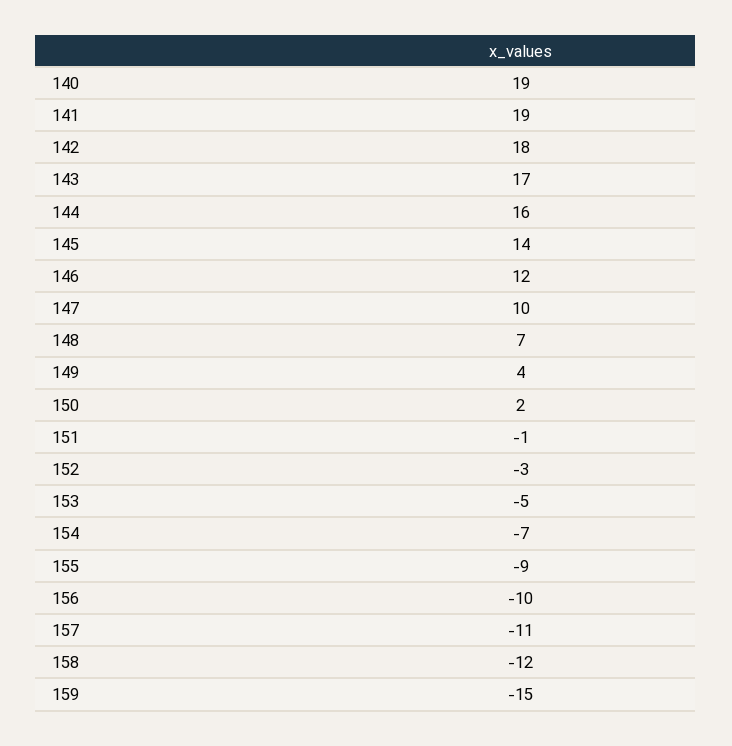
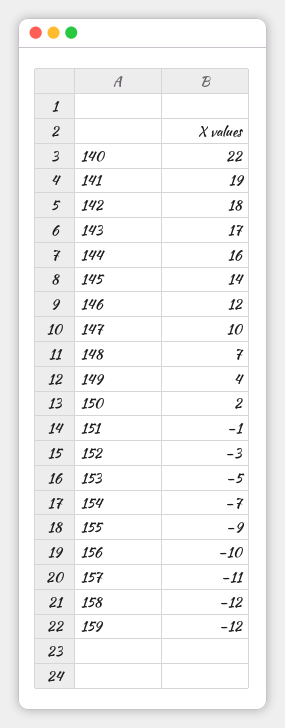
  {
-   "140": 19,
+   "140": 22,
    "141": 19,
    "142": 18,
    "143": 17,
    "144": 16,
    "145": 14,
    "146": 12,
    "147": 10,
    "148": 7,
    "149": 4,
    "150": 2,
    "151": -1,
    "152": -3,
    "153": -5,
    "154": -7,
    "155": -9,
    "156": -10,
    "157": -11,
    "158": -12,
-   "159": -15
+   "159": -12
  }

